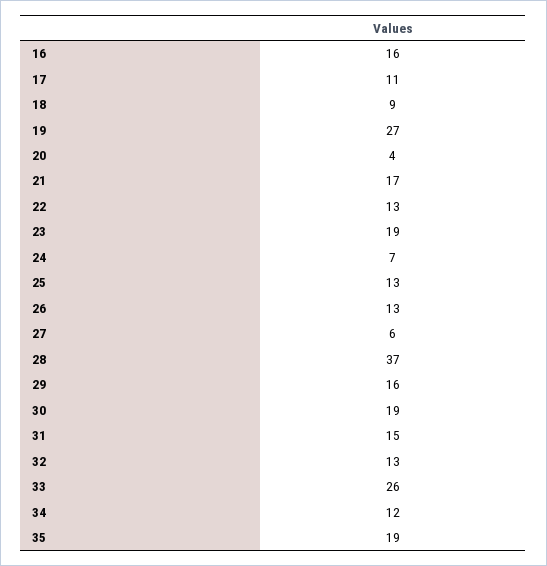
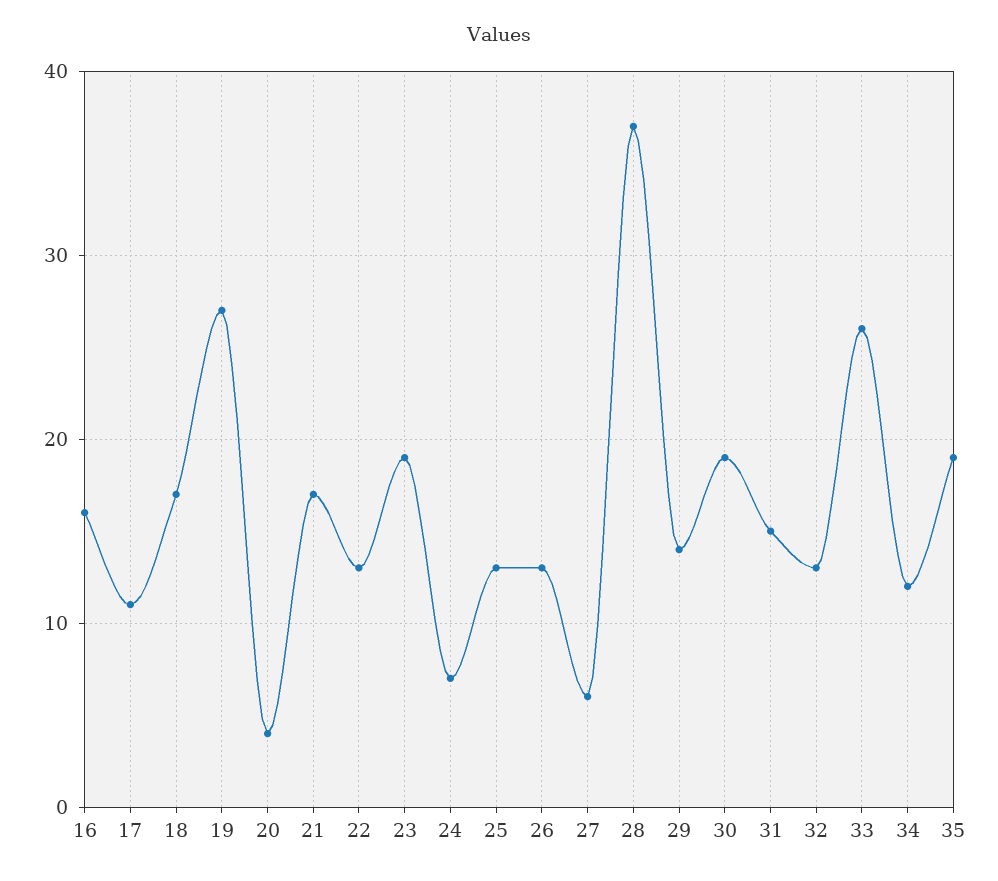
  {
    "16": 16,
    "17": 11,
-   "18": 9,
+   "18": 17,
    "19": 27,
    "20": 4,
    "21": 17,
    "22": 13,
    "23": 19,
    "24": 7,
    "25": 13,
    "26": 13,
    "27": 6,
    "28": 37,
-   "29": 16,
+   "29": 14,
    "30": 19,
    "31": 15,
    "32": 13,
    "33": 26,
    "34": 12,
    "35": 19
  }

